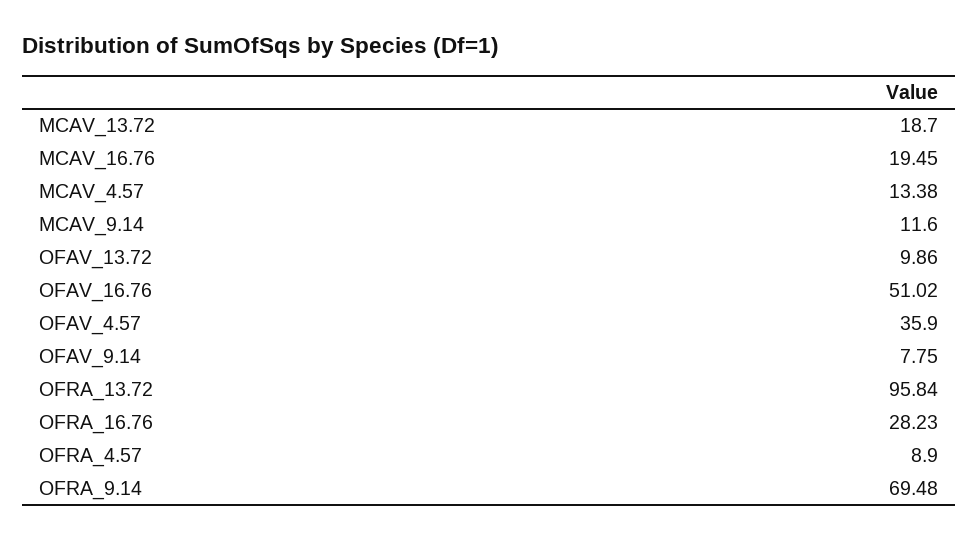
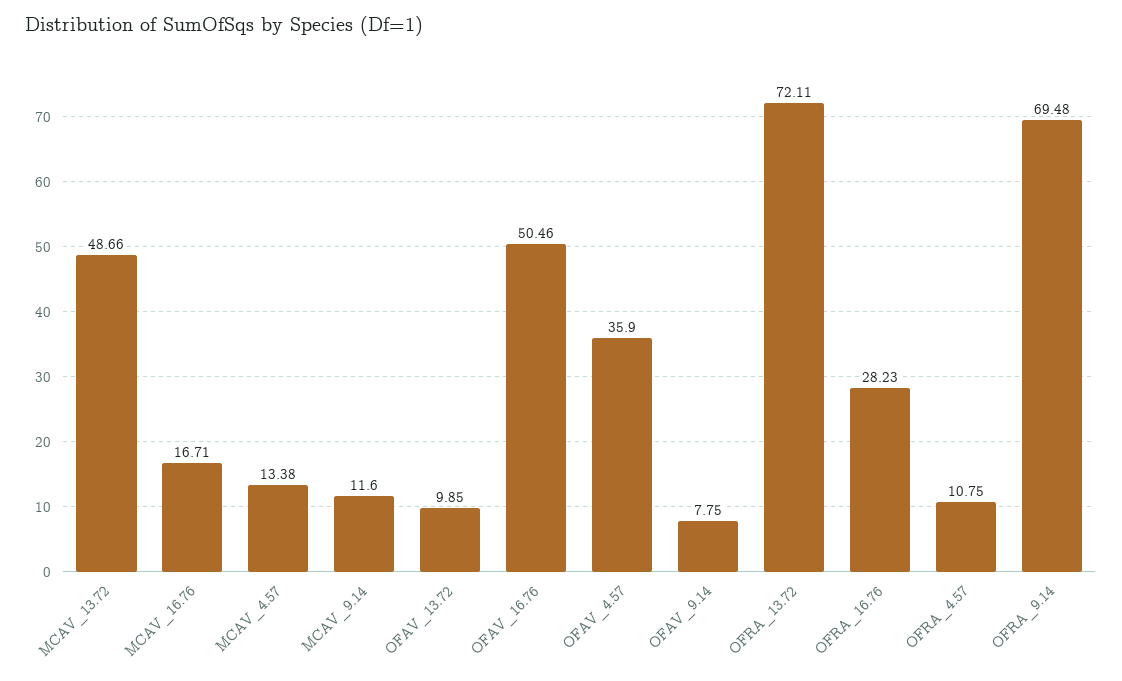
  {
-   "MCAV_13.72": 18.7,
+   "MCAV_13.72": 48.66,
-   "MCAV_16.76": 19.45,
+   "MCAV_16.76": 16.71,
    "MCAV_4.57": 13.38,
    "MCAV_9.14": 11.6,
-   "OFAV_13.72": 9.86,
+   "OFAV_13.72": 9.85,
-   "OFAV_16.76": 51.02,
+   "OFAV_16.76": 50.46,
    "OFAV_4.57": 35.9,
    "OFAV_9.14": 7.75,
-   "OFRA_13.72": 95.84,
+   "OFRA_13.72": 72.11,
    "OFRA_16.76": 28.23,
-   "OFRA_4.57": 8.9,
+   "OFRA_4.57": 10.75,
    "OFRA_9.14": 69.48
  }

